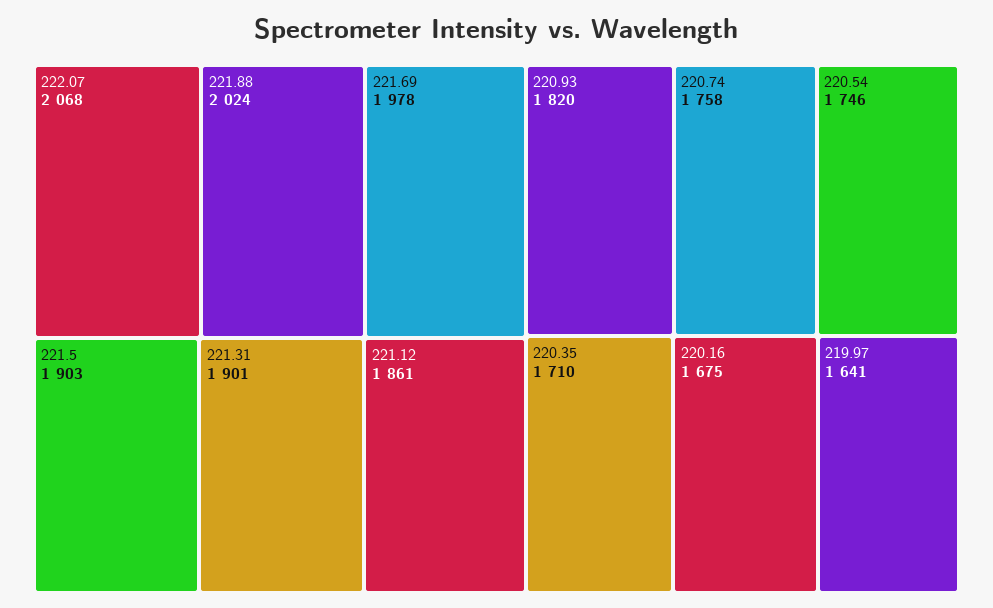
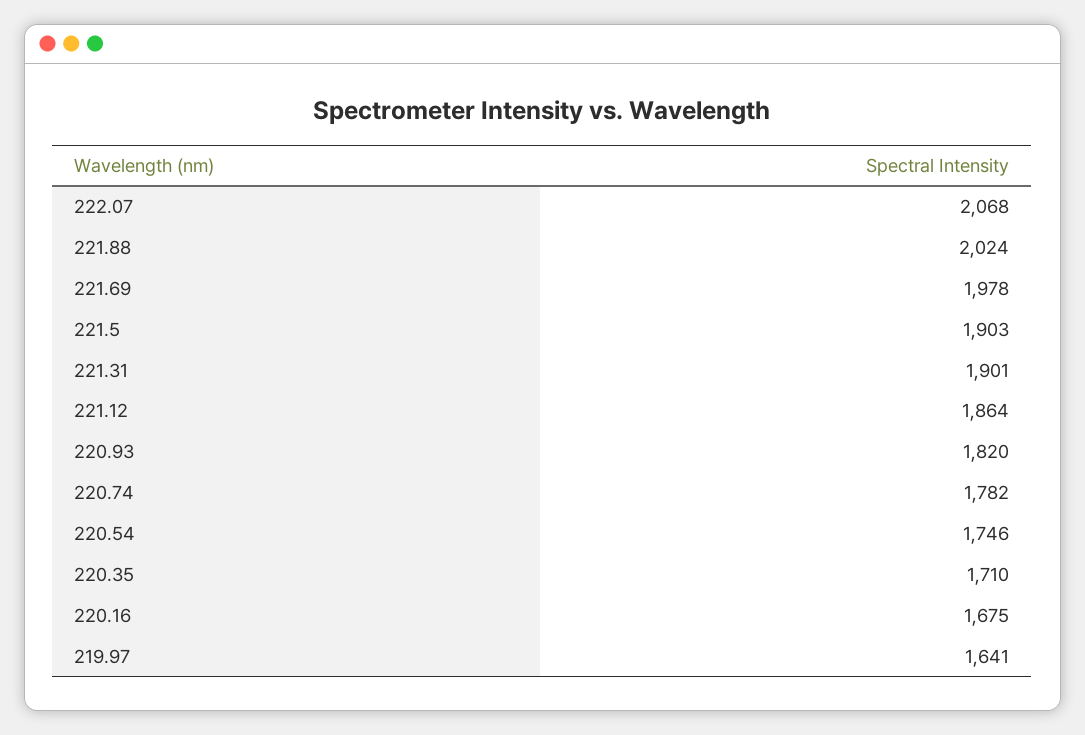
  {
    "222.07": 2068,
    "221.88": 2024,
    "221.69": 1978,
    "221.5": 1903,
    "221.31": 1901,
-   "221.12": 1861,
+   "221.12": 1864,
    "220.93": 1820,
-   "220.74": 1758,
+   "220.74": 1782,
    "220.54": 1746,
    "220.35": 1710,
    "220.16": 1675,
    "219.97": 1641
  }

